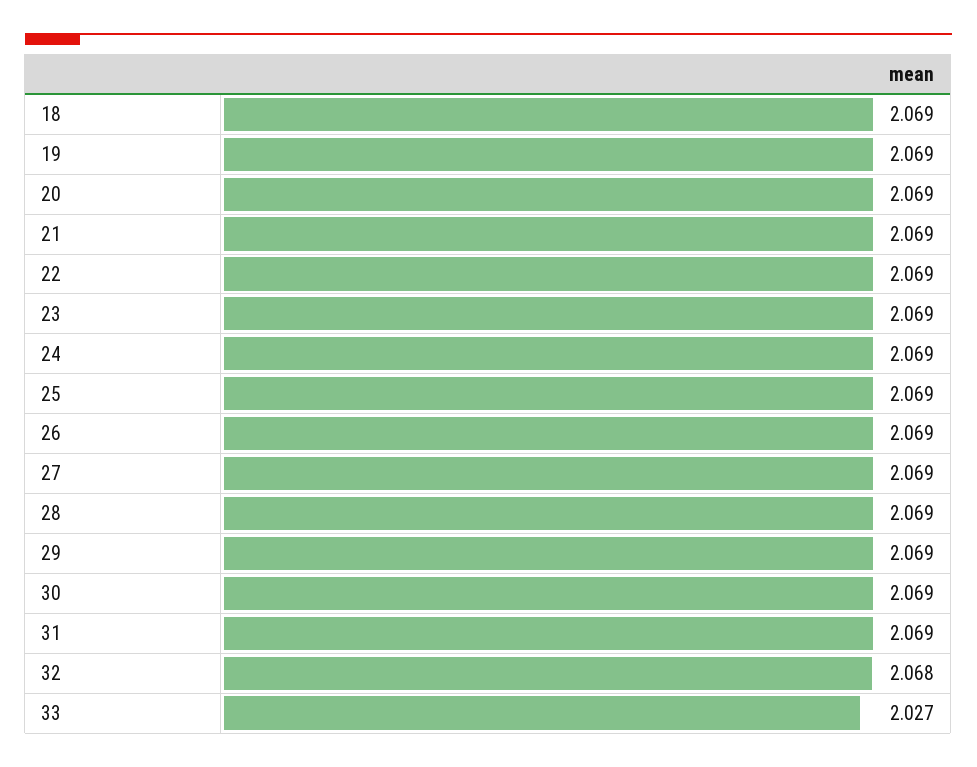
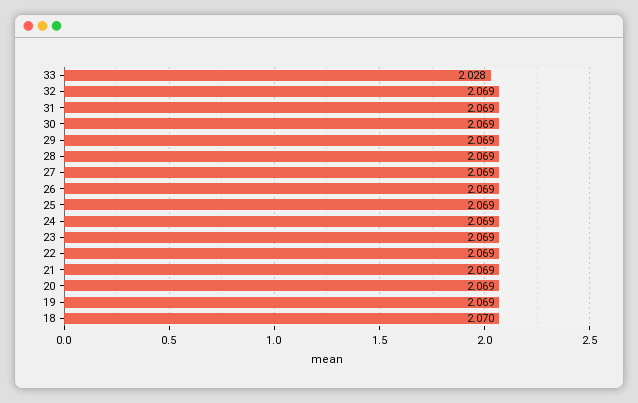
  {
-   "18": 2.069,
+   "18": 2.07,
    "19": 2.069,
    "20": 2.069,
    "21": 2.069,
    "22": 2.069,
    "23": 2.069,
    "24": 2.069,
    "25": 2.069,
    "26": 2.069,
    "27": 2.069,
    "28": 2.069,
    "29": 2.069,
    "30": 2.069,
    "31": 2.069,
-   "32": 2.068,
+   "32": 2.069,
-   "33": 2.027
+   "33": 2.028
  }

